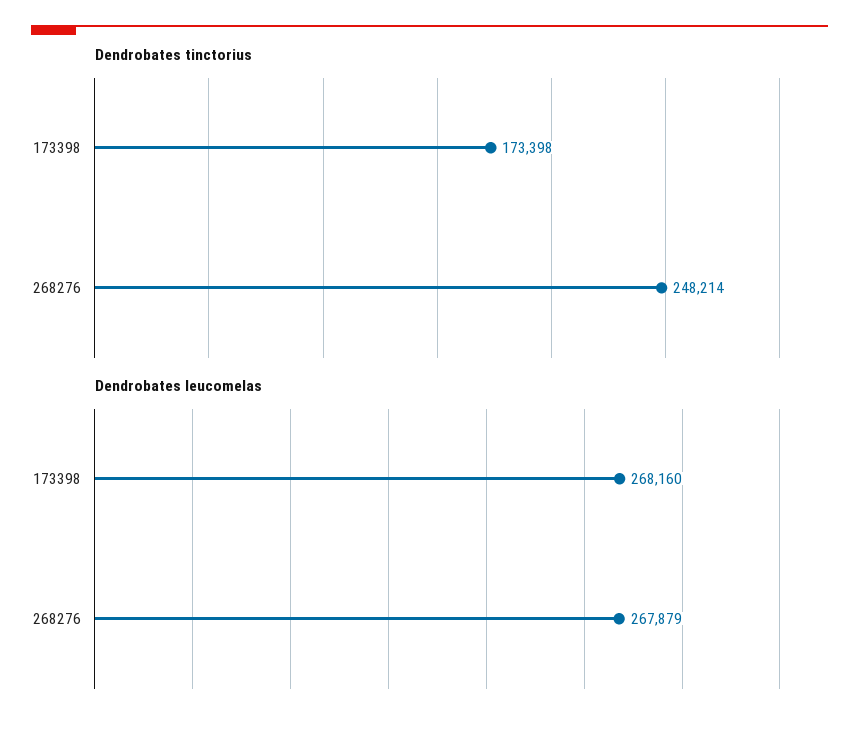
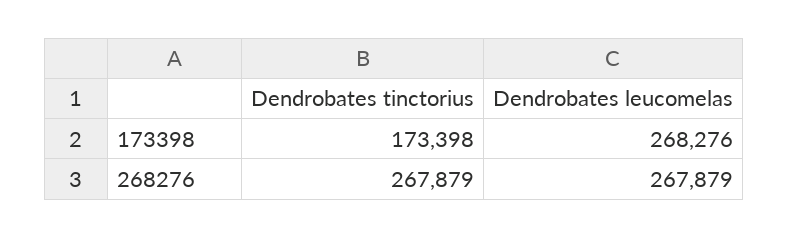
  {
    "Dendrobates tinctorius": {
      "173398": 173398,
-     "268276": 248214
+     "268276": 267879
    },
    "Dendrobates leucomelas": {
-     "173398": 268160,
+     "173398": 268276,
      "268276": 267879
    }
  }

